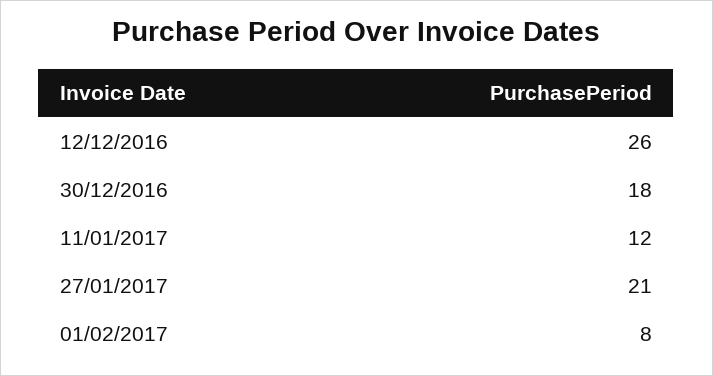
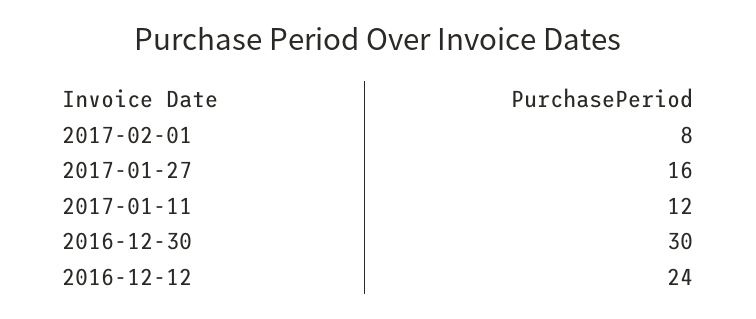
  {
-   "12/12/2016": 26,
+   "12/12/2016": 24,
-   "30/12/2016": 18,
+   "30/12/2016": 30,
    "11/01/2017": 12,
-   "27/01/2017": 21,
+   "27/01/2017": 16,
    "01/02/2017": 8
  }

